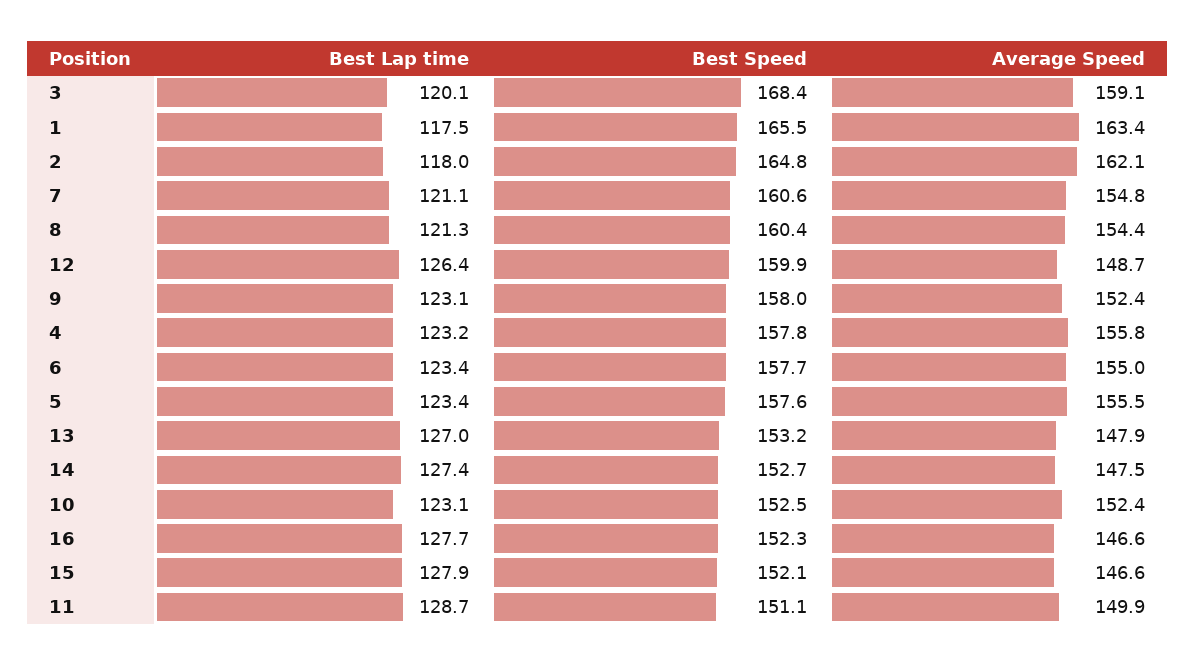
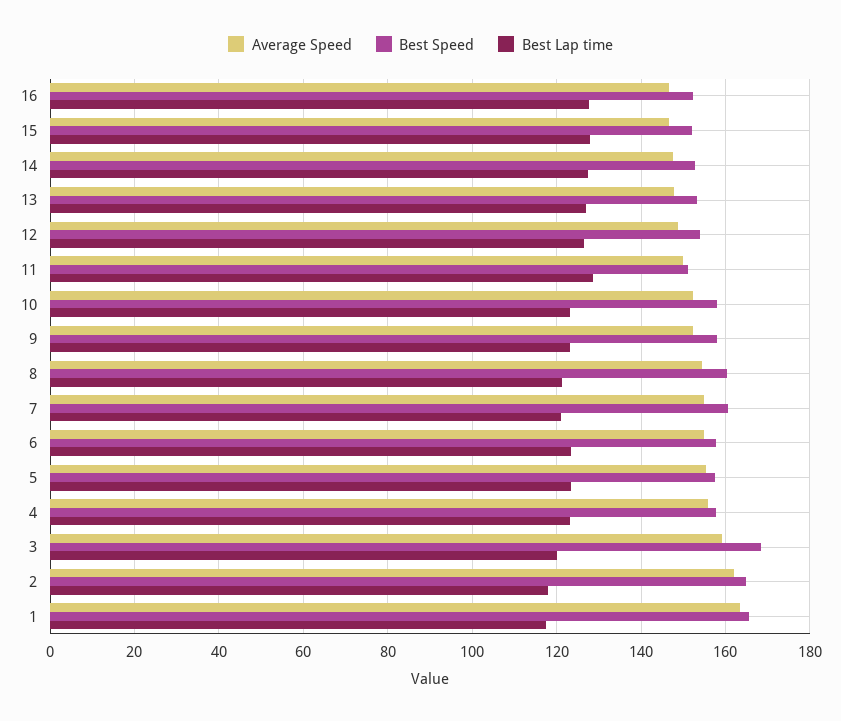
  {
    "Best Lap time": {
      "3": 120.1,
      "1": 117.5,
      "2": 118,
      "7": 121.1,
      "8": 121.3,
      "12": 126.4,
      "9": 123.1,
      "4": 123.2,
      "6": 123.4,
      "5": 123.4,
      "13": 127,
      "14": 127.4,
      "10": 123.1,
      "16": 127.7,
      "15": 127.9,
      "11": 128.7
    },
    "Best Speed": {
      "3": 168.4,
      "1": 165.5,
      "2": 164.8,
      "7": 160.6,
      "8": 160.4,
-     "12": 159.9,
+     "12": 154,
      "9": 158,
      "4": 157.8,
      "6": 157.7,
      "5": 157.6,
      "13": 153.2,
      "14": 152.7,
-     "10": 152.5,
+     "10": 158,
      "16": 152.3,
      "15": 152.1,
      "11": 151.1
    },
    "Average Speed": {
      "3": 159.1,
      "1": 163.4,
      "2": 162.1,
      "7": 154.8,
      "8": 154.4,
      "12": 148.7,
      "9": 152.4,
      "4": 155.8,
      "6": 155,
      "5": 155.5,
      "13": 147.9,
      "14": 147.5,
      "10": 152.4,
      "16": 146.6,
      "15": 146.6,
      "11": 149.9
    }
  }

